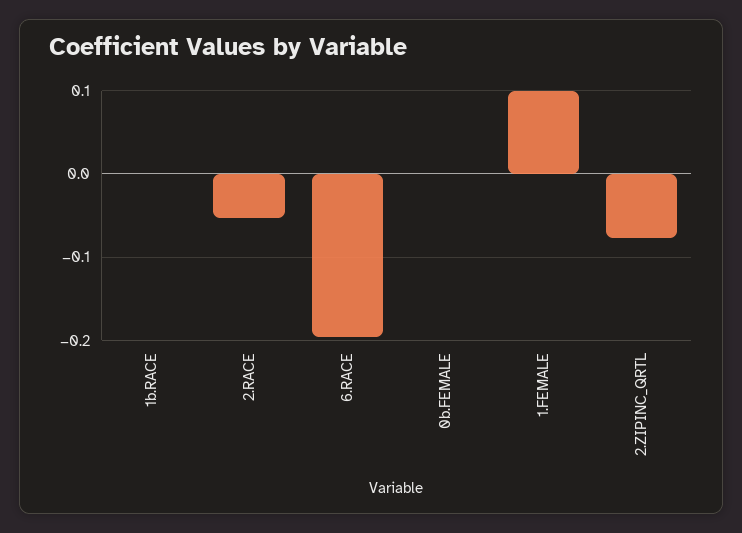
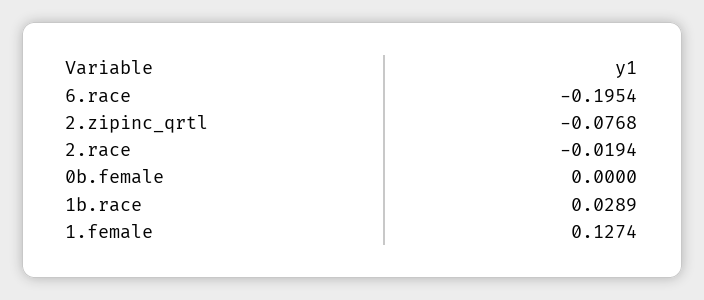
  {
-   "1b.RACE": 0,
+   "1b.RACE": 0.0289,
-   "2.RACE": -0.05,
+   "2.RACE": -0.0194,
    "6.RACE": -0.1954,
    "0b.FEMALE": 0,
-   "1.FEMALE": 0.1,
+   "1.FEMALE": 0.1274,
    "2.ZIPINC_QRTL": -0.0768
  }

